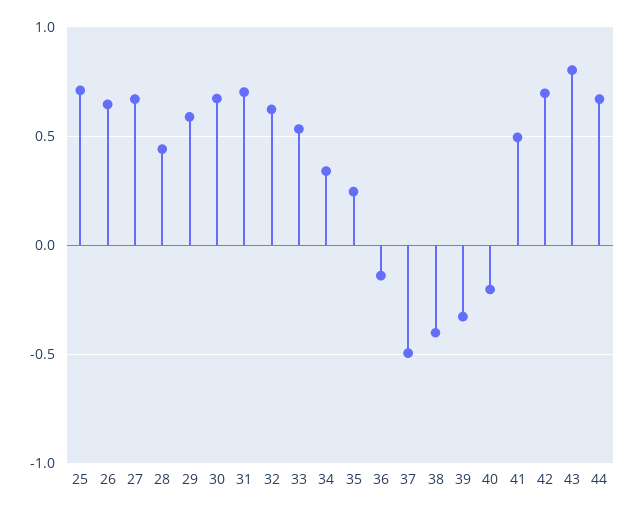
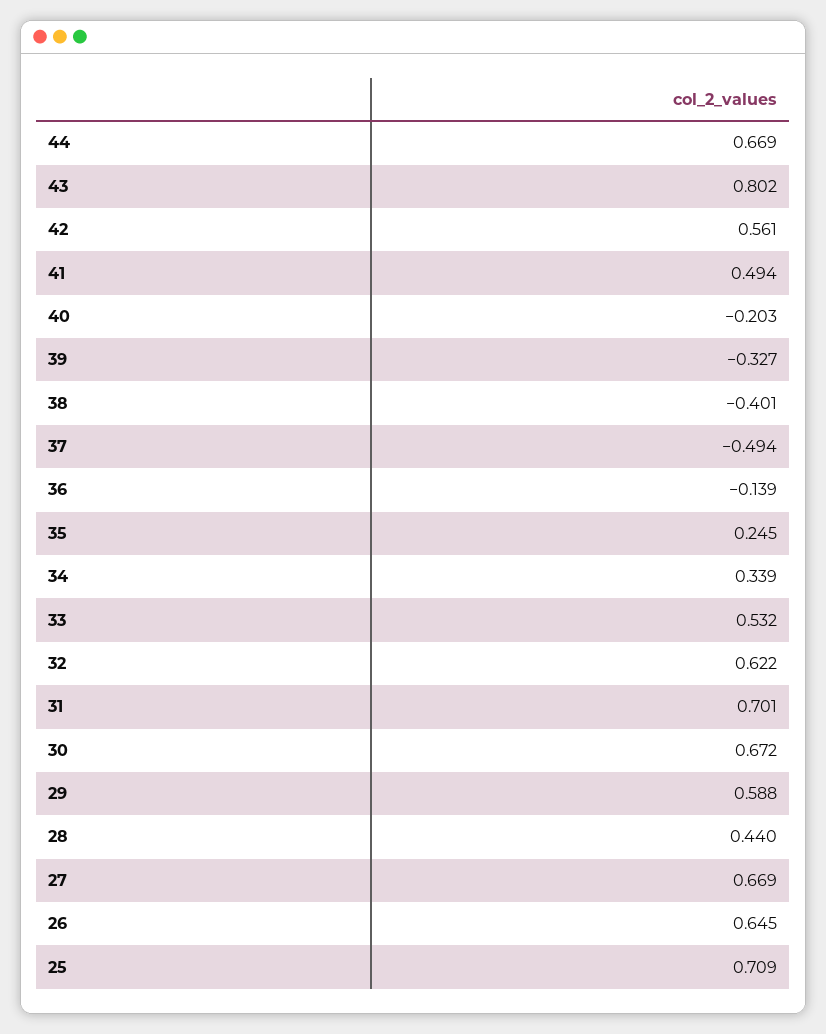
  {
    "25": 0.709,
    "26": 0.645,
    "27": 0.669,
    "28": 0.44,
    "29": 0.588,
    "30": 0.672,
    "31": 0.701,
    "32": 0.622,
    "33": 0.532,
    "34": 0.339,
    "35": 0.245,
    "36": -0.139,
    "37": -0.494,
    "38": -0.401,
    "39": -0.327,
    "40": -0.203,
    "41": 0.494,
-   "42": 0.7,
+   "42": 0.561,
    "43": 0.802,
    "44": 0.669
  }

